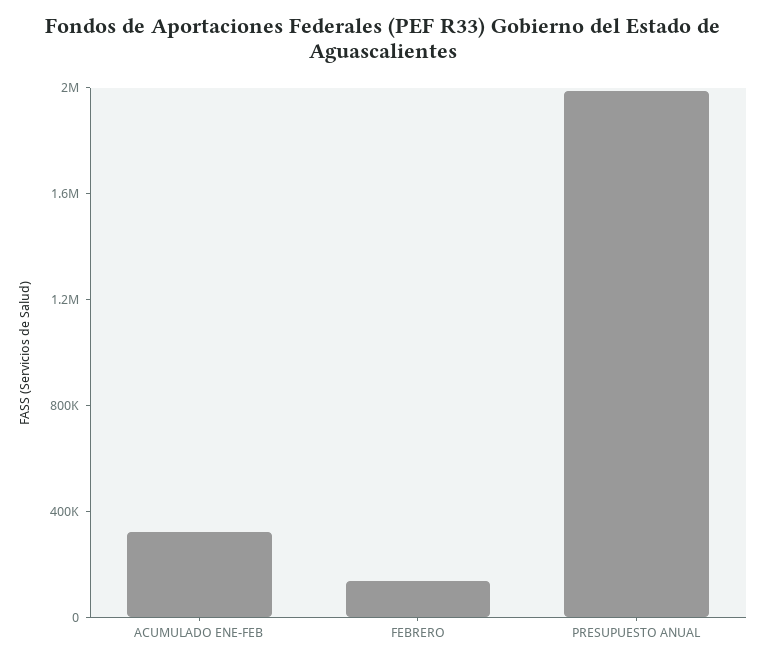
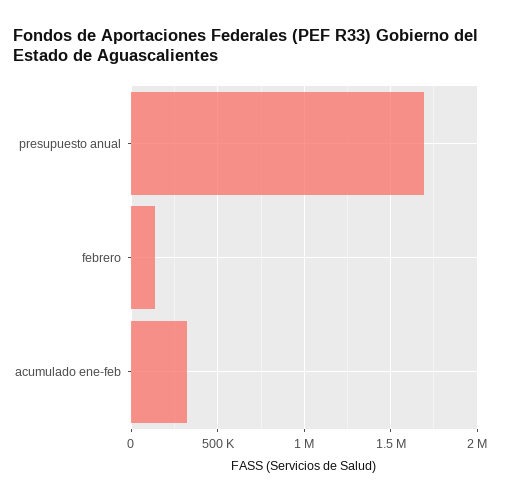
  {
    "ACUMULADO ENE-FEB": 300000,
    "FEBRERO": 150000,
-   "PRESUPUESTO ANUAL": 2000000
+   "PRESUPUESTO ANUAL": 1700000
  }

